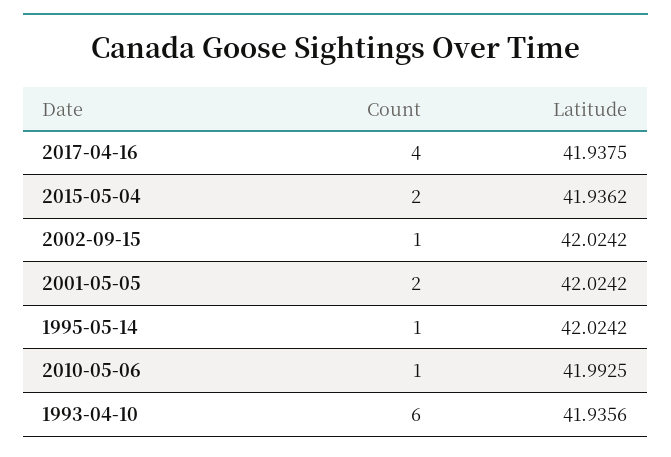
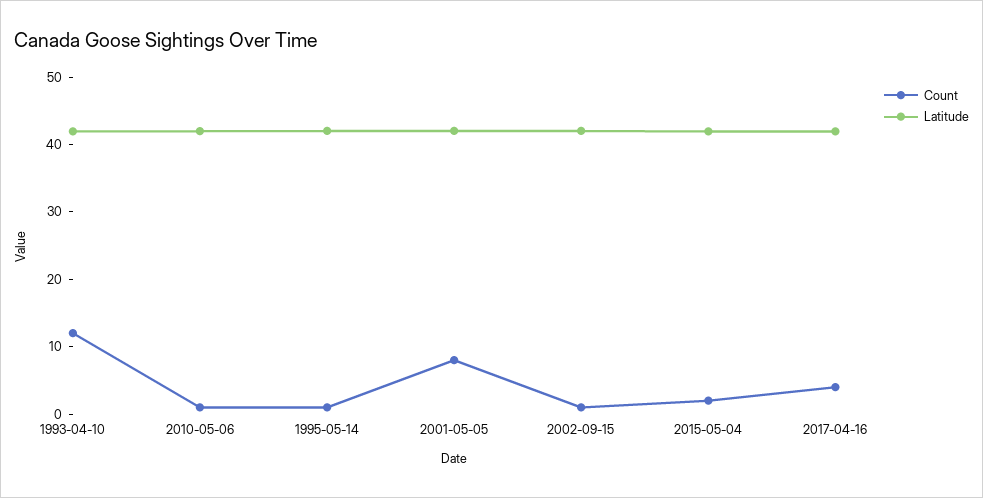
  {
    "Count": {
      "2017-04-16": 4,
      "2015-05-04": 2,
      "2002-09-15": 1,
-     "2001-05-05": 2,
+     "2001-05-05": 8,
      "1995-05-14": 1,
      "2010-05-06": 1,
-     "1993-04-10": 6
+     "1993-04-10": 12
    },
    "Latitude": {
      "2017-04-16": 41.9375,
      "2015-05-04": 41.9362,
      "2002-09-15": 42.0242,
      "2001-05-05": 42.0242,
      "1995-05-14": 42.0242,
      "2010-05-06": 41.9925,
      "1993-04-10": 41.9356
    }
  }

